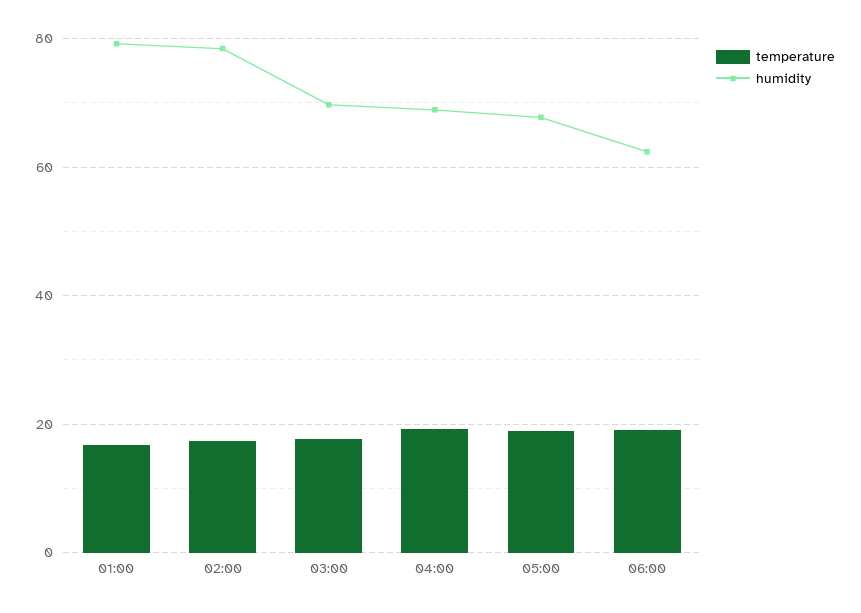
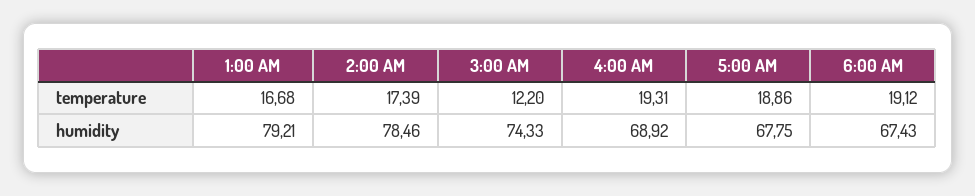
  {
    "temperature": {
      "01:00": 16.68,
      "02:00": 17.39,
-     "03:00": 18,
+     "03:00": 12.2,
      "04:00": 19.31,
      "05:00": 18.86,
      "06:00": 19.12
    },
    "humidity": {
      "01:00": 79.21,
      "02:00": 78.46,
-     "03:00": 70,
+     "03:00": 74.33,
      "04:00": 68.92,
      "05:00": 67.75,
-     "06:00": 62
+     "06:00": 67.43
    }
  }

